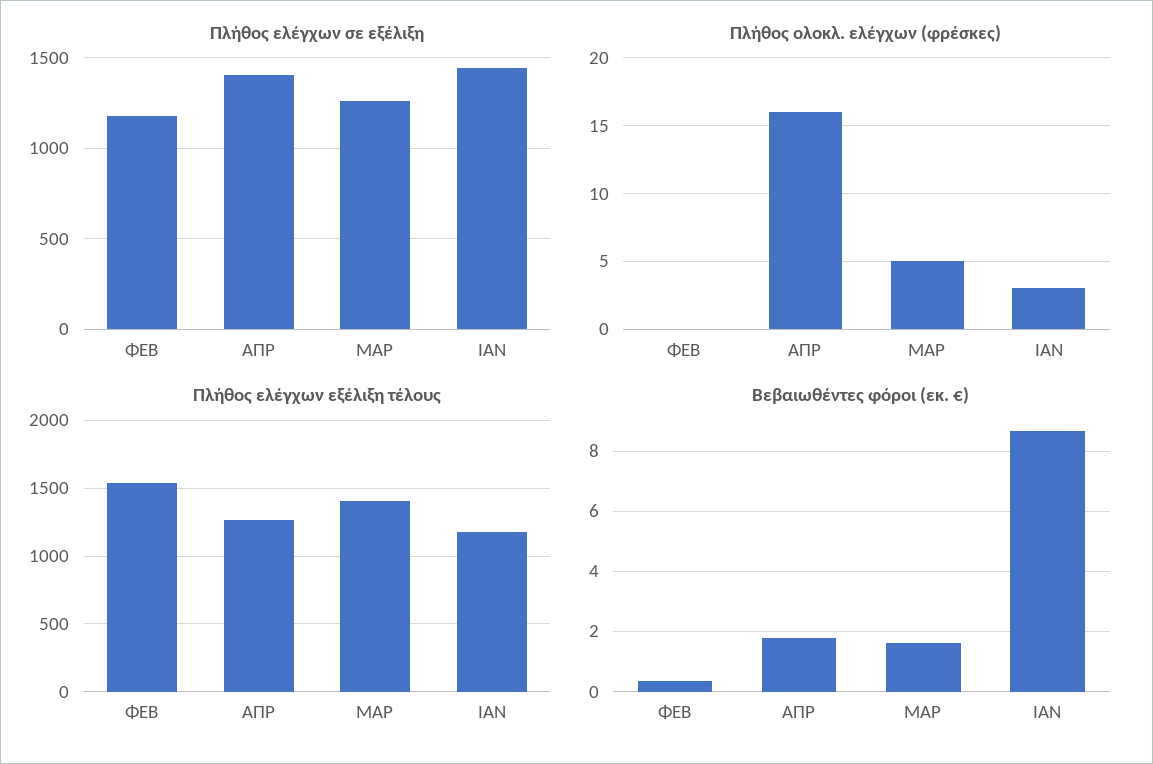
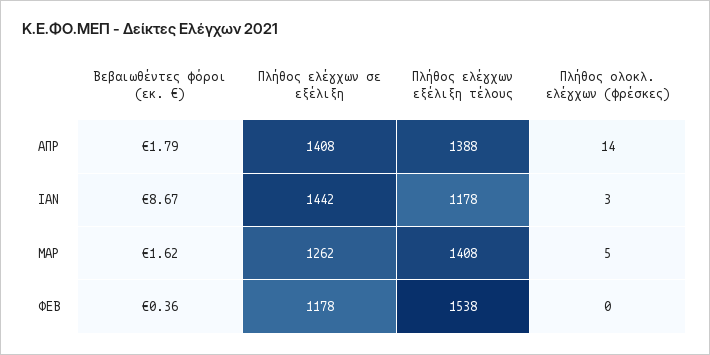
  {
    "Πλήθος ελέγχων σε εξέλιξη": {
      "ΦΕΒ": 1178,
      "ΑΠΡ": 1408,
      "ΜΑΡ": 1262,
      "ΙΑΝ": 1442
    },
    "Πλήθος ολοκλ. ελέγχων (φρέσκες)": {
      "ΦΕΒ": 0,
-     "ΑΠΡ": 16,
+     "ΑΠΡ": 14,
      "ΜΑΡ": 5,
      "ΙΑΝ": 3
    },
    "Πλήθος ελέγχων εξέλιξη τέλους": {
      "ΦΕΒ": 1538,
-     "ΑΠΡ": 1250,
+     "ΑΠΡ": 1388,
      "ΜΑΡ": 1408,
      "ΙΑΝ": 1178
    },
    "Βεβαιωθέντες φόροι (εκ. €)": {
      "ΦΕΒ": 0.36,
      "ΑΠΡ": 1.79,
      "ΜΑΡ": 1.62,
      "ΙΑΝ": 8.67
    }
  }

